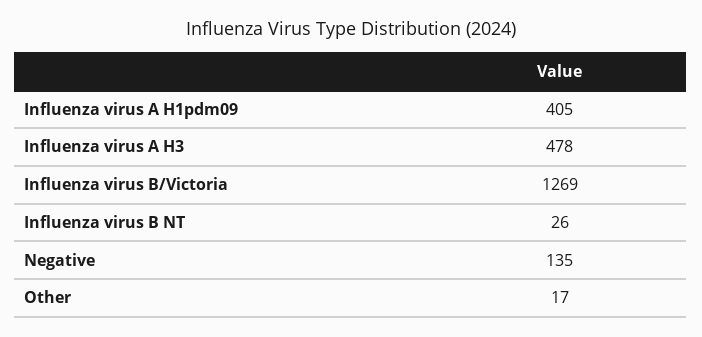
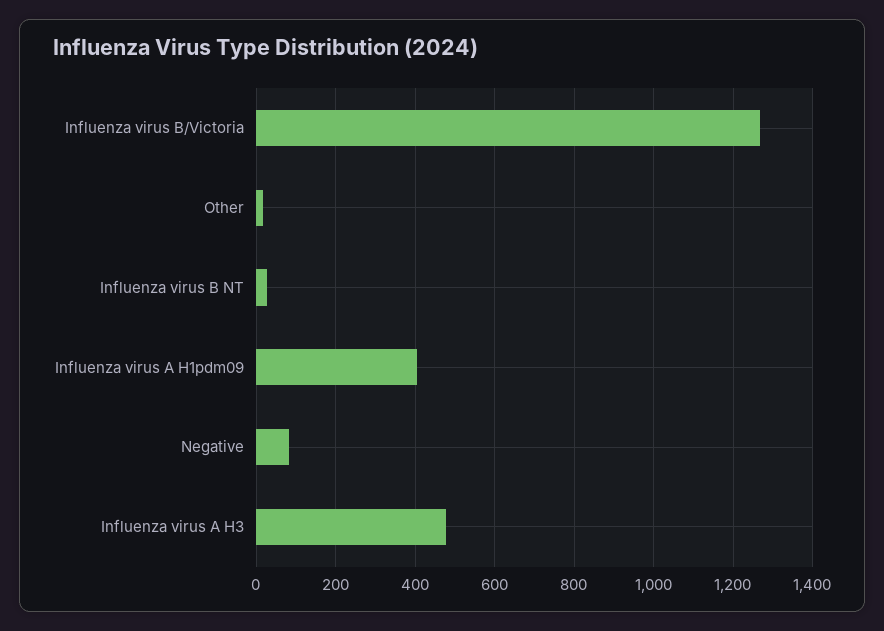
  {
    "Influenza virus A H1pdm09": 405,
    "Influenza virus A H3": 478,
    "Influenza virus B/Victoria": 1269,
    "Influenza virus B NT": 26,
-   "Negative": 135,
+   "Negative": 80,
    "Other": 17
  }

